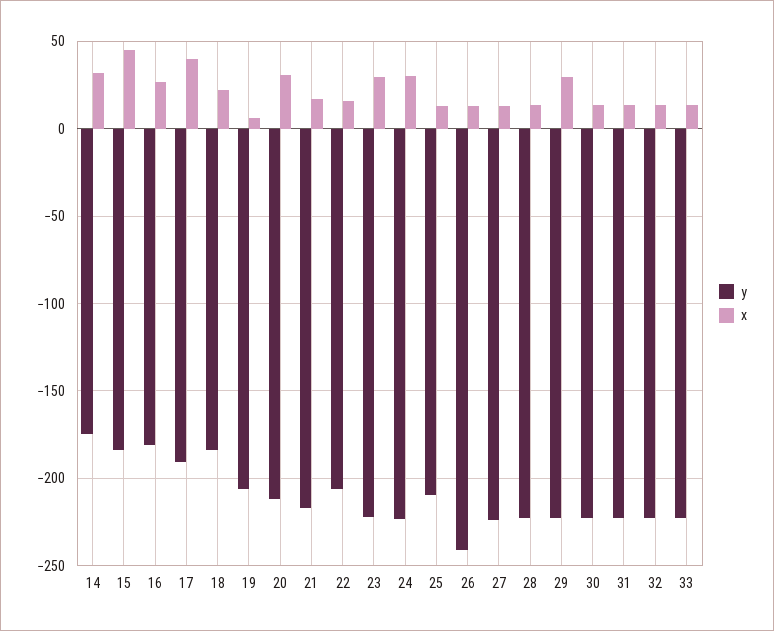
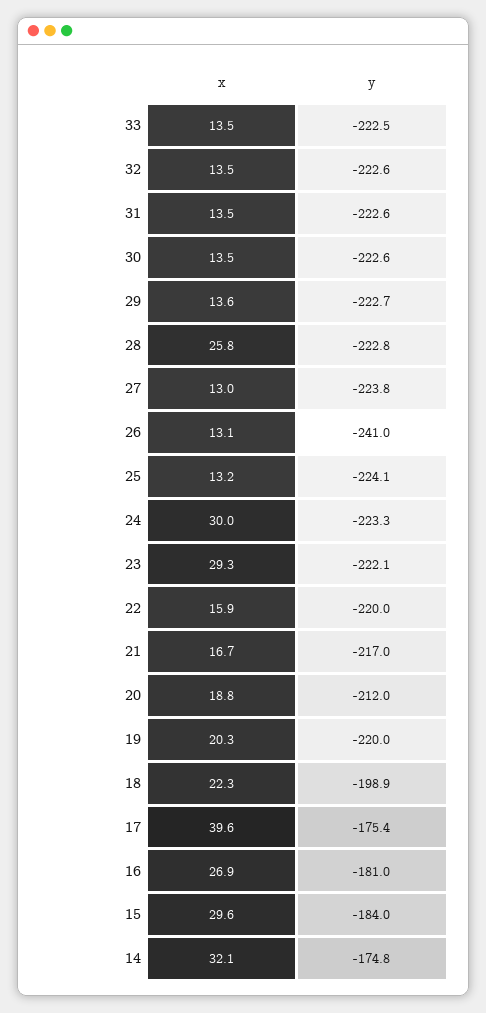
  {
    "y": {
      "14": -174.8,
      "15": -184,
      "16": -181,
-     "17": -190,
+     "17": -175.4,
-     "18": -185,
+     "18": -198.9,
-     "19": -205,
+     "19": -220,
      "20": -212,
      "21": -217,
-     "22": -205,
+     "22": -220,
      "23": -222.1,
      "24": -223.3,
-     "25": -210,
+     "25": -224.1,
      "26": -241,
      "27": -223.8,
      "28": -222.8,
      "29": -222.7,
      "30": -222.6,
      "31": -222.6,
      "32": -222.6,
      "33": -222.5
    },
    "x": {
      "14": 32.1,
-     "15": 45,
+     "15": 29.6,
      "16": 26.9,
      "17": 39.6,
      "18": 22.3,
-     "19": 5,
+     "19": 20.3,
-     "20": 30,
+     "20": 18.8,
      "21": 16.7,
      "22": 15.9,
      "23": 29.3,
      "24": 30,
      "25": 13.2,
      "26": 13.1,
      "27": 13,
-     "28": 15,
+     "28": 25.8,
-     "29": 30,
+     "29": 13.6,
      "30": 13.5,
      "31": 13.5,
      "32": 13.5,
      "33": 13.5
    }
  }

